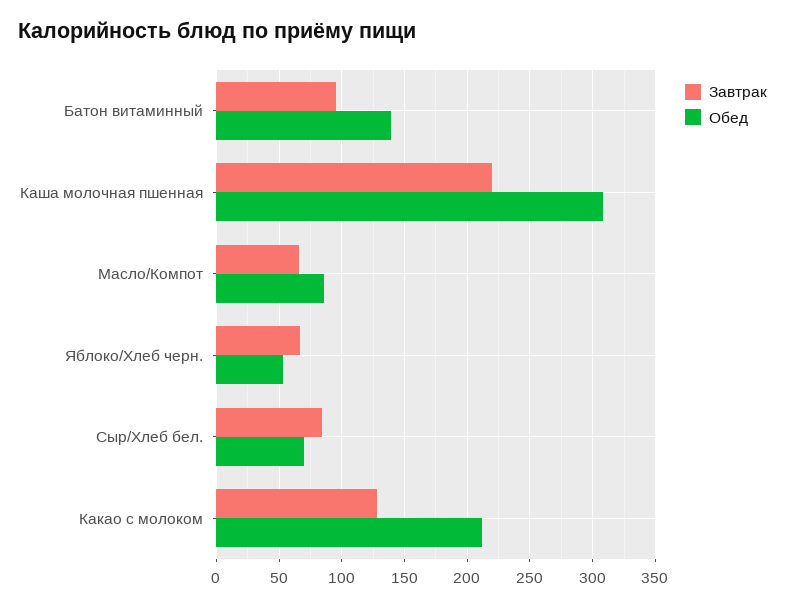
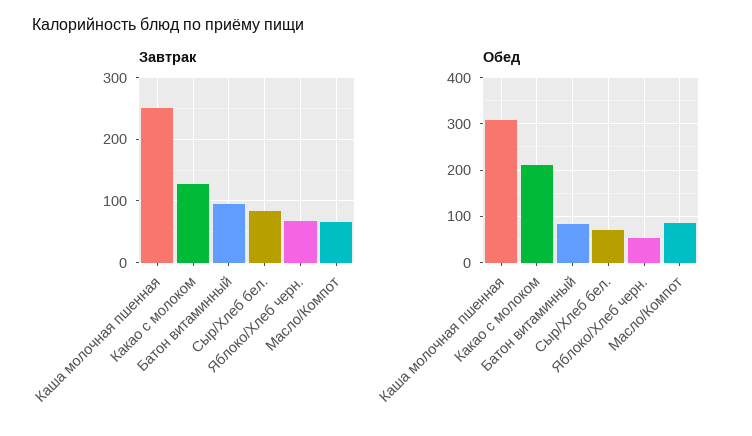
  {
    "Завтрак": {
      "Батон витаминный": 95,
-     "Каша молочная пшенная": 220,
+     "Каша молочная пшенная": 250,
      "Масло/Компот": 65,
      "Яблоко/Хлеб черн.": 65,
      "Сыр/Хлеб бел.": 85,
      "Какао с молоком": 130
    },
    "Обед": {
-     "Батон витаминный": 140,
+     "Батон витаминный": 80,
      "Каша молочная пшенная": 310,
      "Масло/Компот": 85,
      "Яблоко/Хлеб черн.": 55,
      "Сыр/Хлеб бел.": 70,
      "Какао с молоком": 210
    }
  }

